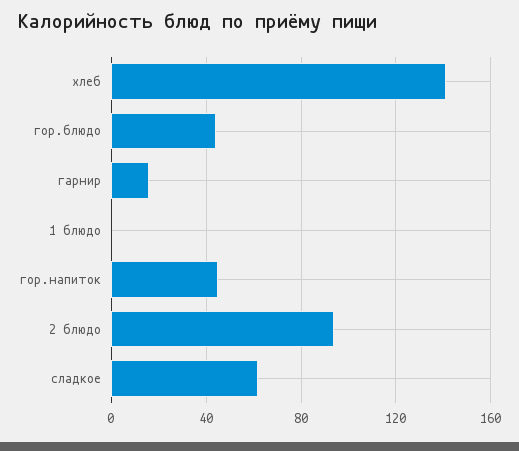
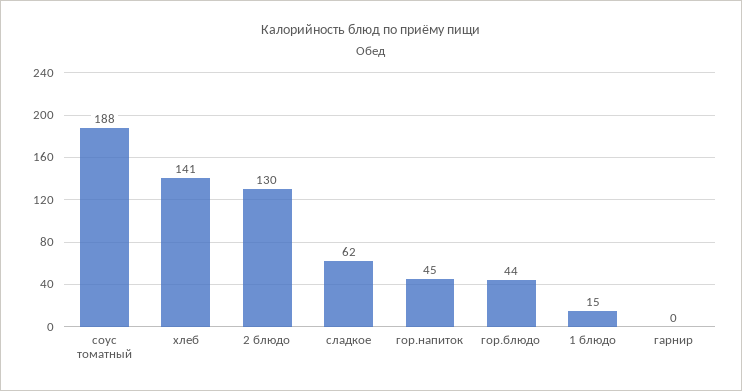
  {
    "хлеб": 141,
    "гор.блюдо": 44,
-   "гарнир": 15,
+   "гарнир": 0,
-   "1 блюдо": 0,
+   "1 блюдо": 15,
    "гор.напиток": 45,
-   "2 блюдо": 95,
+   "2 блюдо": 130,
-   "сладкое": 62
+   "сладкое": 62,
+   "соус томатный": 188
  }

